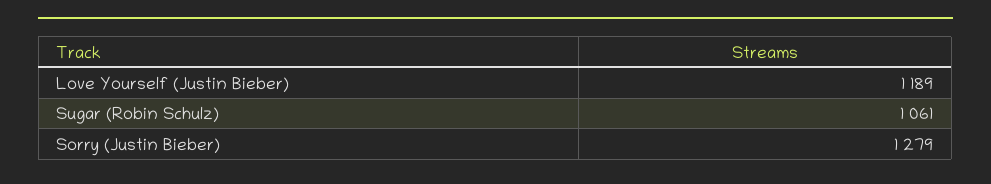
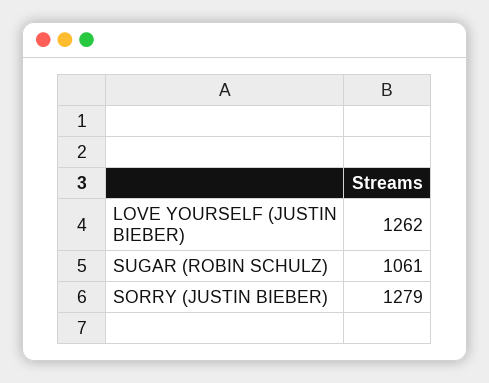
  {
-   "Love Yourself (Justin Bieber)": 1189,
+   "Love Yourself (Justin Bieber)": 1262,
    "Sugar (Robin Schulz)": 1061,
    "Sorry (Justin Bieber)": 1279
  }

